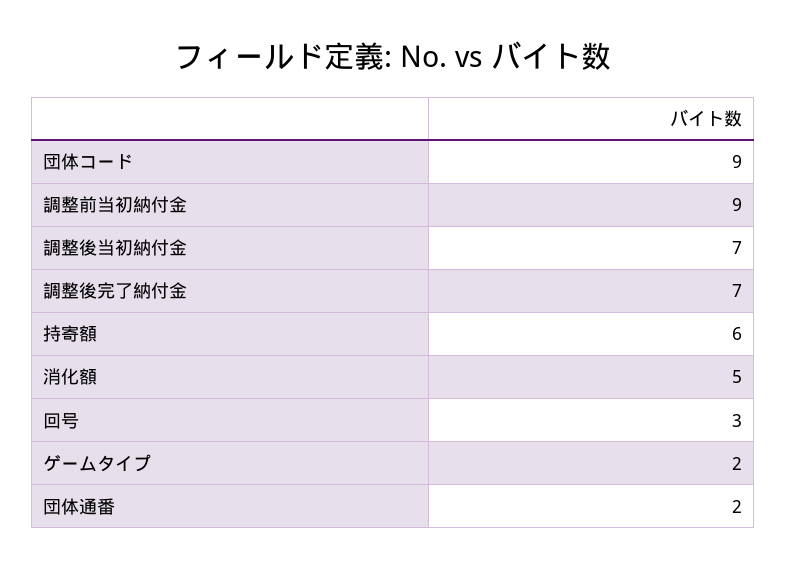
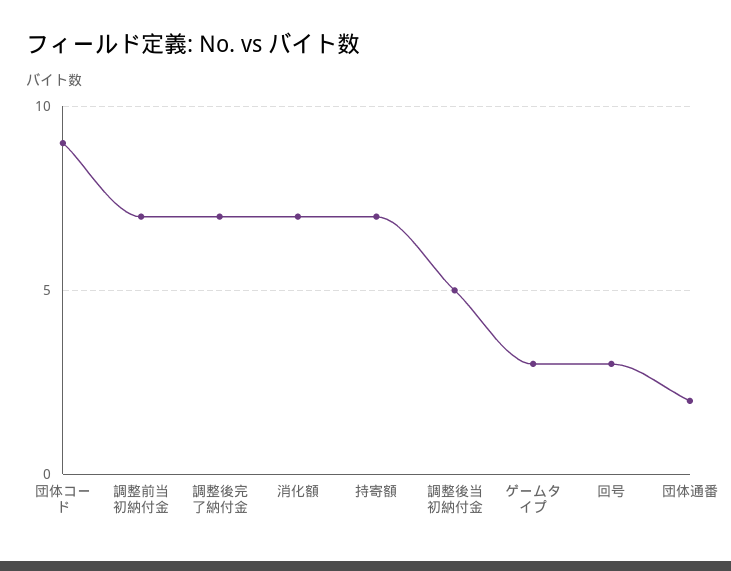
  {
    "団体コード": 9,
-   "調整前当初納付金": 9,
+   "調整前当初納付金": 7,
-   "調整後当初納付金": 7,
+   "調整後当初納付金": 5,
    "調整後完了納付金": 7,
-   "持寄額": 6,
+   "持寄額": 7,
-   "消化額": 5,
+   "消化額": 7,
    "回号": 3,
-   "ゲームタイプ": 2,
+   "ゲームタイプ": 3,
    "団体通番": 2
  }

